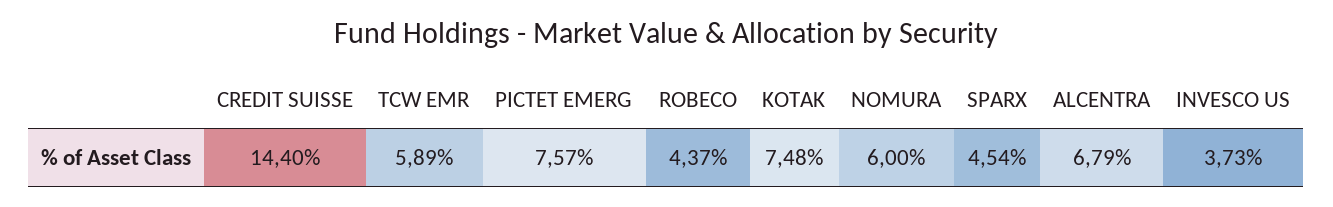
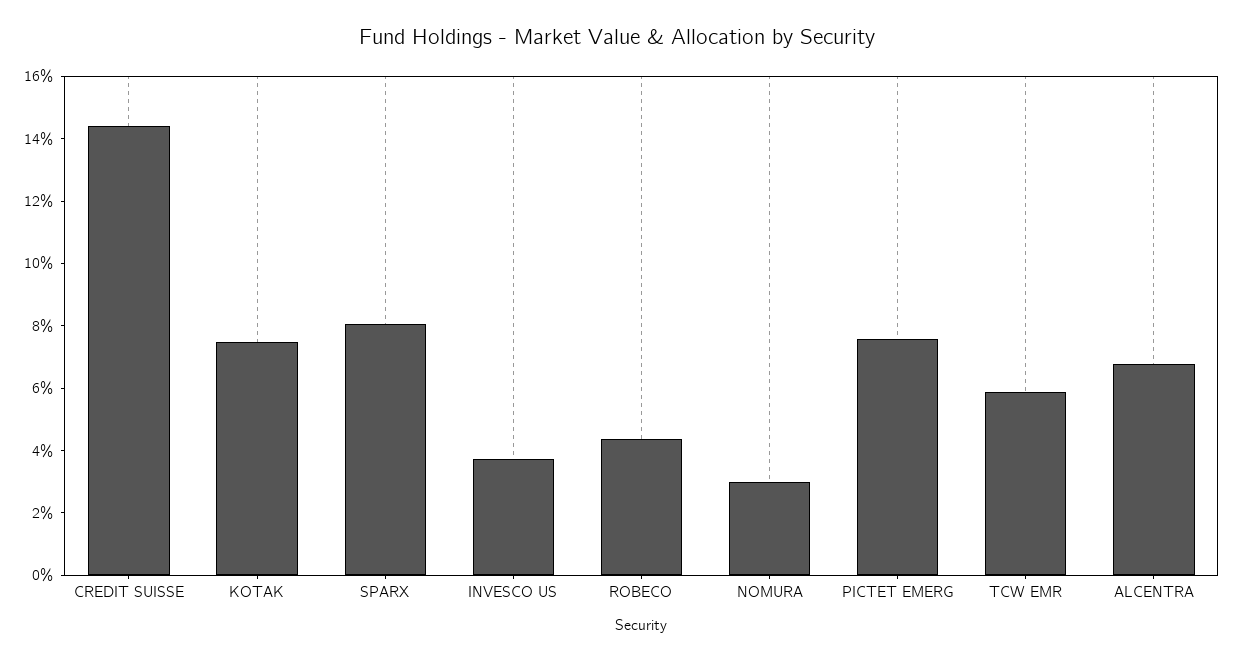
  {
    "CREDIT SUISSE": 14.4,
    "TCW EMR": 5.89,
    "PICTET EMERG": 7.57,
    "ROBECO": 4.37,
    "KOTAK": 7.48,
-   "NOMURA": 6,
+   "NOMURA": 3,
-   "SPARX": 4.54,
+   "SPARX": 8,
    "ALCENTRA": 6.79,
    "INVESCO US": 3.73
  }

